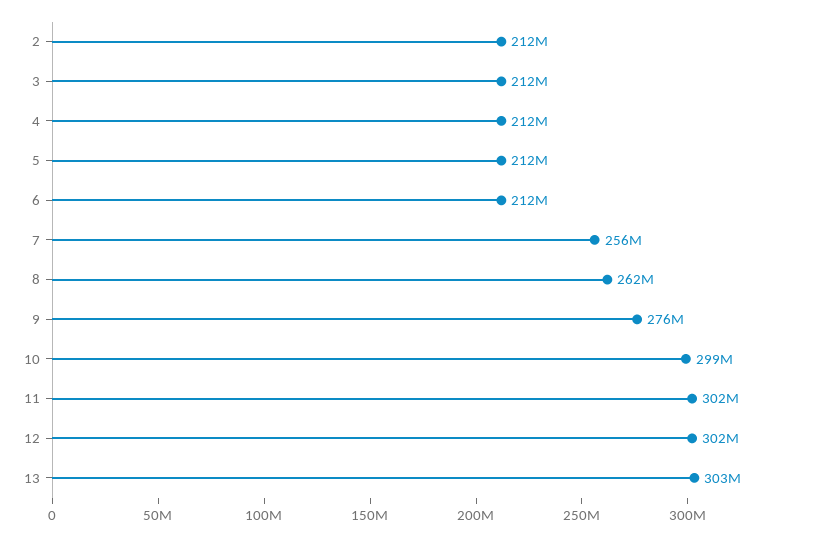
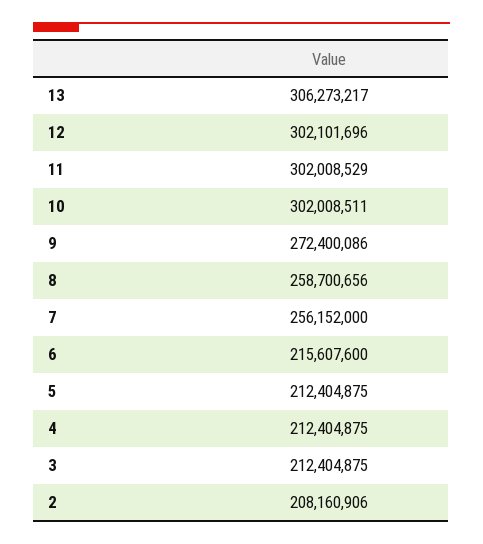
  {
-   "2": 212000000,
+   "2": 208160906,
    "3": 212404875,
    "4": 212404875,
    "5": 212404875,
-   "6": 212000000,
+   "6": 215607600,
    "7": 256152000,
-   "8": 262000000,
+   "8": 258700656,
-   "9": 276000000,
+   "9": 272400086,
-   "10": 299000000,
+   "10": 302008511,
    "11": 302008529,
    "12": 302101696,
-   "13": 303000000
+   "13": 306273217
  }

